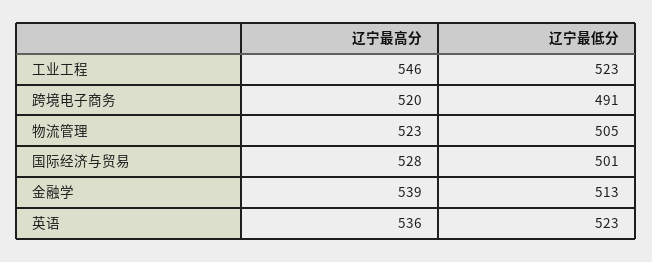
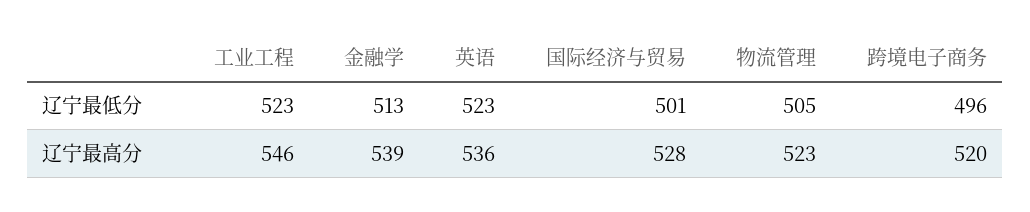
  {
    "辽宁最高分": {
      "工业工程": 546,
      "跨境电子商务": 520,
      "物流管理": 523,
      "国际经济与贸易": 528,
      "金融学": 539,
      "英语": 536
    },
    "辽宁最低分": {
      "工业工程": 523,
-     "跨境电子商务": 491,
+     "跨境电子商务": 496,
      "物流管理": 505,
      "国际经济与贸易": 501,
      "金融学": 513,
      "英语": 523
    }
  }

